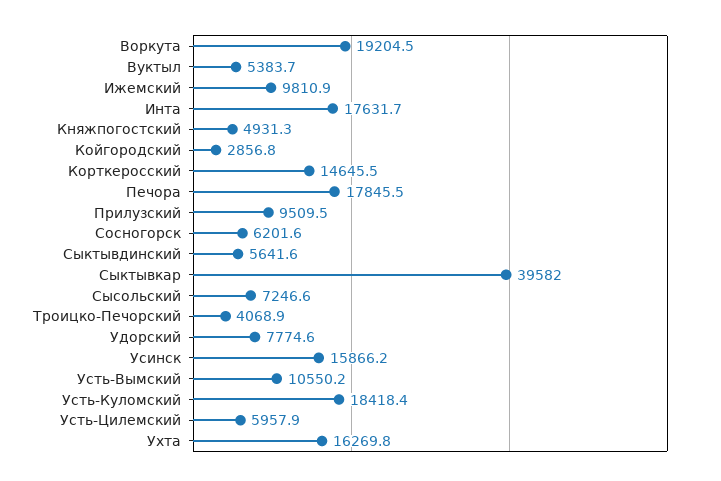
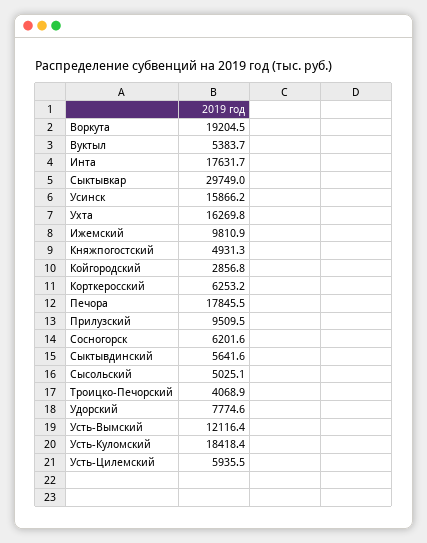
  {
    "Воркута": 19204.5,
    "Вуктыл": 5383.7,
    "Ижемский": 9810.9,
    "Инта": 17631.7,
    "Княжпогостский": 4931.3,
    "Койгородский": 2856.8,
-   "Корткеросский": 14645.5,
+   "Корткеросский": 6253.2,
    "Печора": 17845.5,
    "Прилузский": 9509.5,
    "Сосногорск": 6201.6,
    "Сыктывдинский": 5641.6,
-   "Сыктывкар": 39582,
+   "Сыктывкар": 29749,
-   "Сысольский": 7246.6,
+   "Сысольский": 5025.1,
    "Троицко-Печорский": 4068.9,
    "Удорский": 7774.6,
    "Усинск": 15866.2,
-   "Усть-Вымский": 10550.2,
+   "Усть-Вымский": 12116.4,
    "Усть-Куломский": 18418.4,
-   "Усть-Цилемский": 5957.9,
+   "Усть-Цилемский": 5935.5,
    "Ухта": 16269.8
  }

